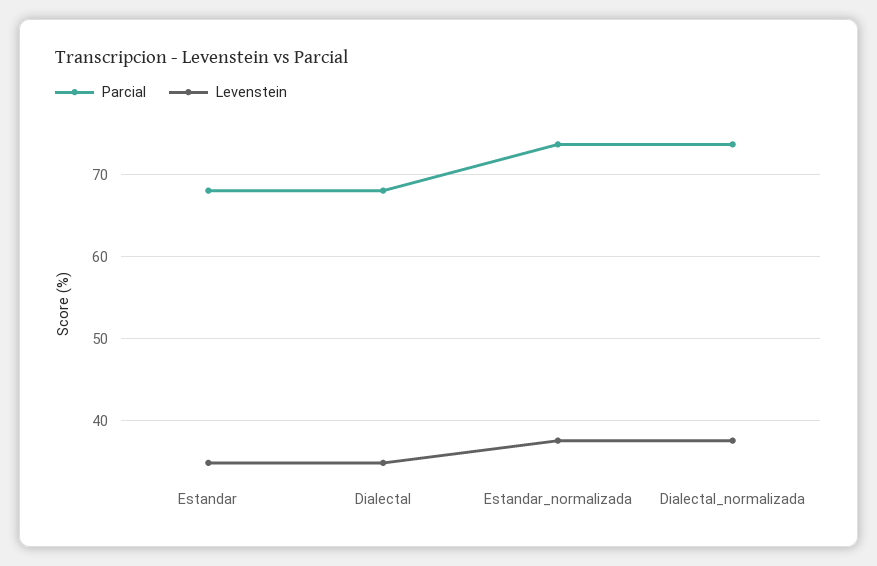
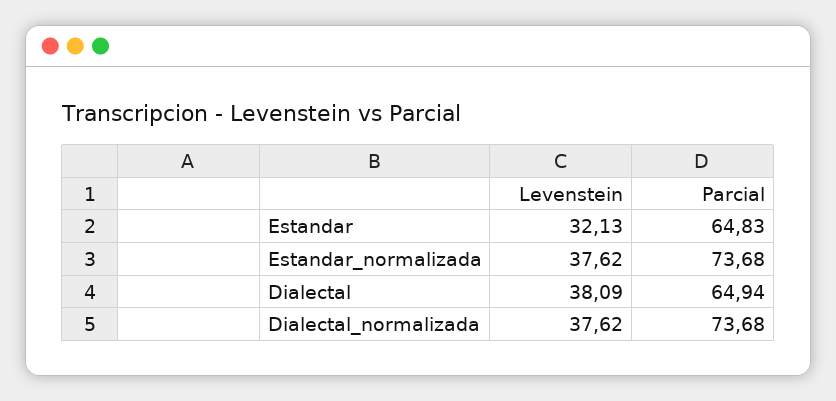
  {
    "Parcial": {
-     "Estandar": 68,
+     "Estandar": 64.83,
-     "Dialectal": 68,
+     "Dialectal": 64.94,
      "Estandar_normalizada": 73.68,
      "Dialectal_normalizada": 73.68
    },
    "Levenstein": {
-     "Estandar": 35,
+     "Estandar": 32.13,
-     "Dialectal": 35,
+     "Dialectal": 38.09,
      "Estandar_normalizada": 37.62,
      "Dialectal_normalizada": 37.62
    }
  }

